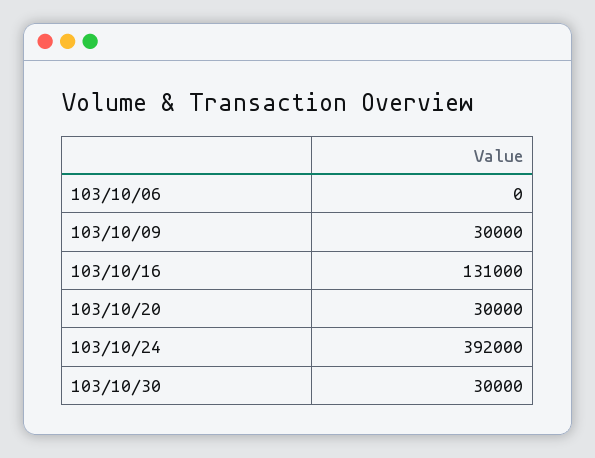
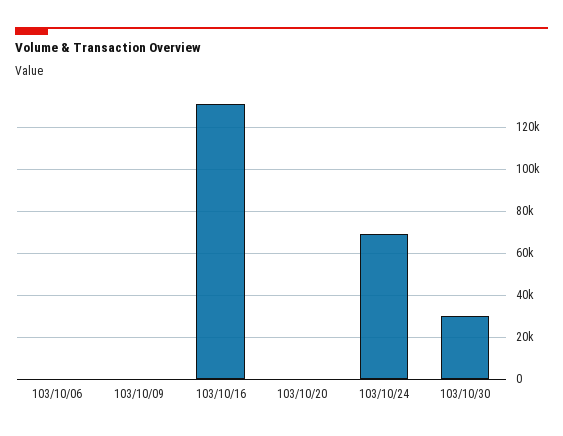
  {
    "103/10/06": 0,
-   "103/10/09": 30000,
+   "103/10/09": 0,
    "103/10/16": 131000,
-   "103/10/20": 30000,
+   "103/10/20": 0,
-   "103/10/24": 392000,
+   "103/10/24": 70000,
    "103/10/30": 30000
  }

